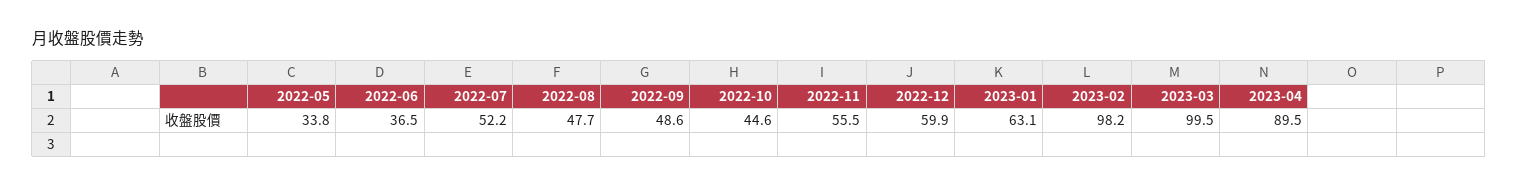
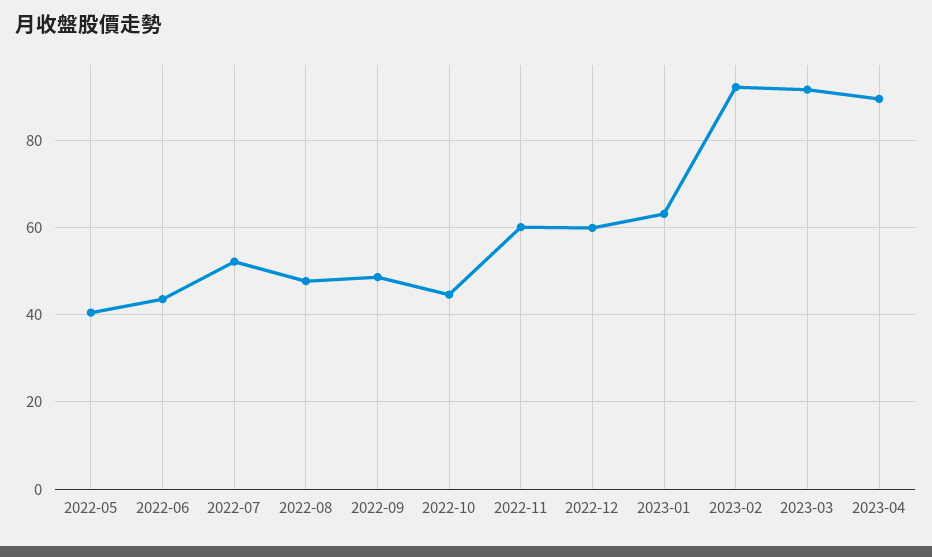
  {
-   "2022-05": 33.8,
+   "2022-05": 40,
-   "2022-06": 36.5,
+   "2022-06": 44,
    "2022-07": 52.2,
    "2022-08": 47.7,
    "2022-09": 48.6,
    "2022-10": 44.6,
-   "2022-11": 55.5,
+   "2022-11": 60,
    "2022-12": 59.9,
    "2023-01": 63.1,
-   "2023-02": 98.2,
+   "2023-02": 92,
-   "2023-03": 99.5,
+   "2023-03": 92,
    "2023-04": 89.5
  }

